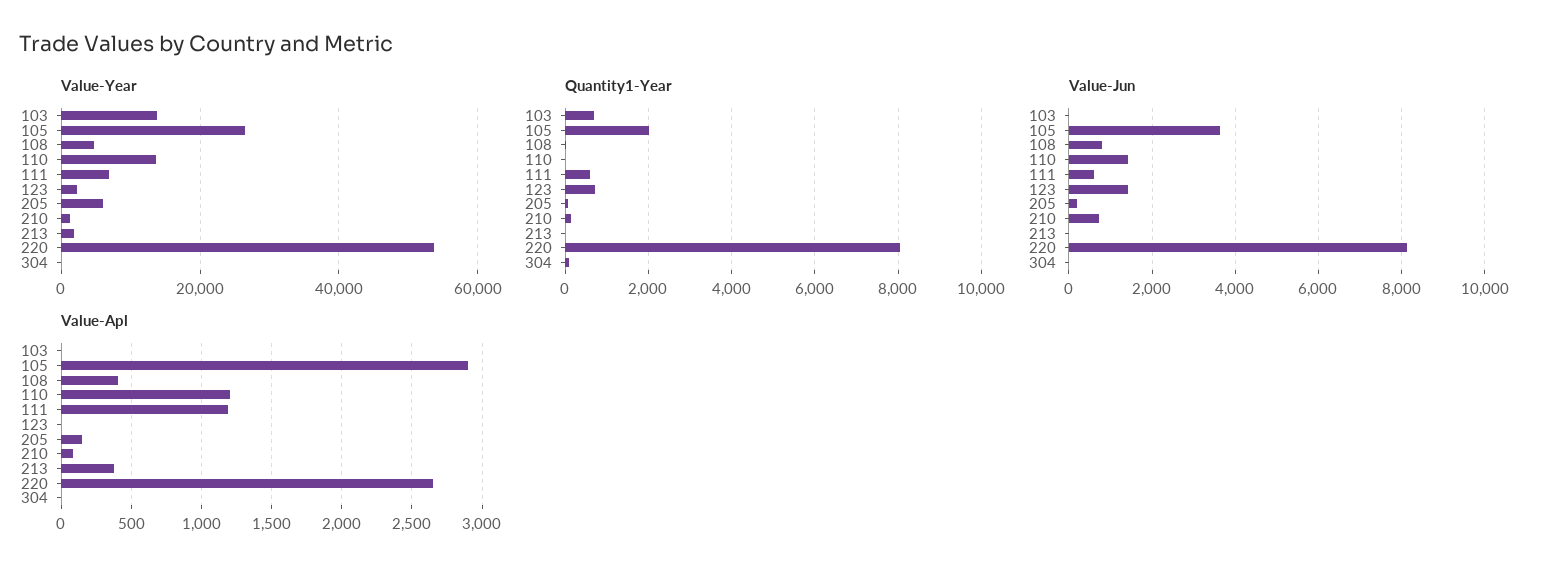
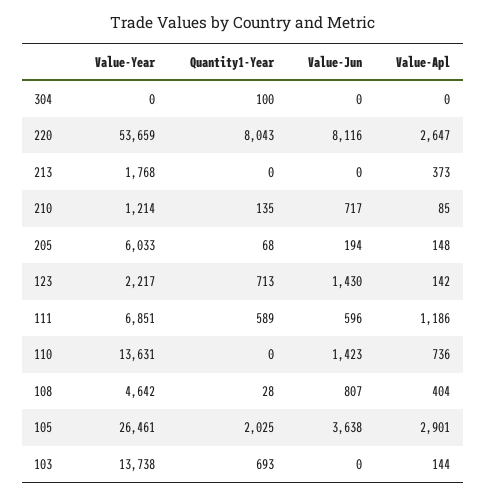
  {
    "Value-Year": {
      "103": 13738,
      "105": 26461,
      "108": 4642,
      "110": 13631,
      "111": 6851,
      "123": 2217,
      "205": 6033,
      "210": 1214,
      "213": 1768,
      "220": 53659,
      "304": 0
    },
    "Quantity1-Year": {
      "103": 693,
      "105": 2025,
      "108": 28,
      "110": 0,
      "111": 589,
      "123": 713,
      "205": 68,
      "210": 135,
      "213": 0,
      "220": 8043,
      "304": 100
    },
    "Value-Jun": {
      "103": 0,
      "105": 3638,
      "108": 807,
      "110": 1423,
      "111": 596,
      "123": 1430,
      "205": 194,
      "210": 717,
      "213": 0,
      "220": 8116,
      "304": 0
    },
    "Value-Apl": {
-     "103": 0,
+     "103": 144,
      "105": 2901,
      "108": 404,
-     "110": 1200,
+     "110": 736,
      "111": 1186,
-     "123": 0,
+     "123": 142,
      "205": 148,
      "210": 85,
      "213": 373,
      "220": 2647,
      "304": 0
    }
  }

